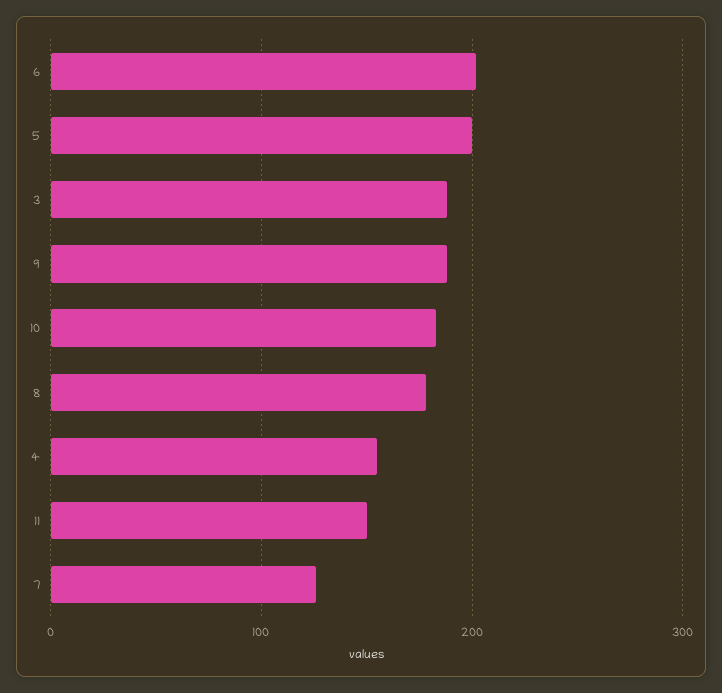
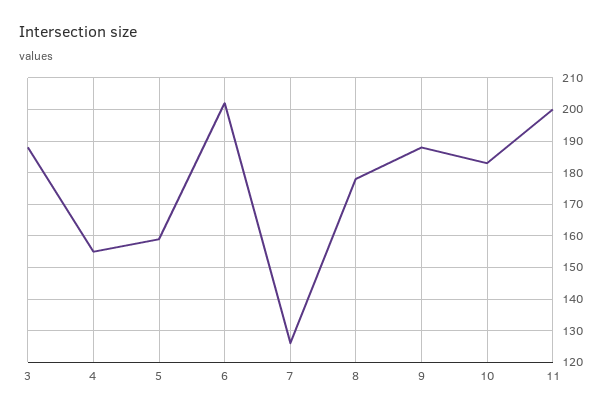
  {
    "6": 200,
-   "5": 200,
+   "5": 160,
    "3": 190,
    "9": 190,
    "10": 185,
    "8": 180,
    "4": 155,
-   "11": 150,
+   "11": 200,
    "7": 125
  }

